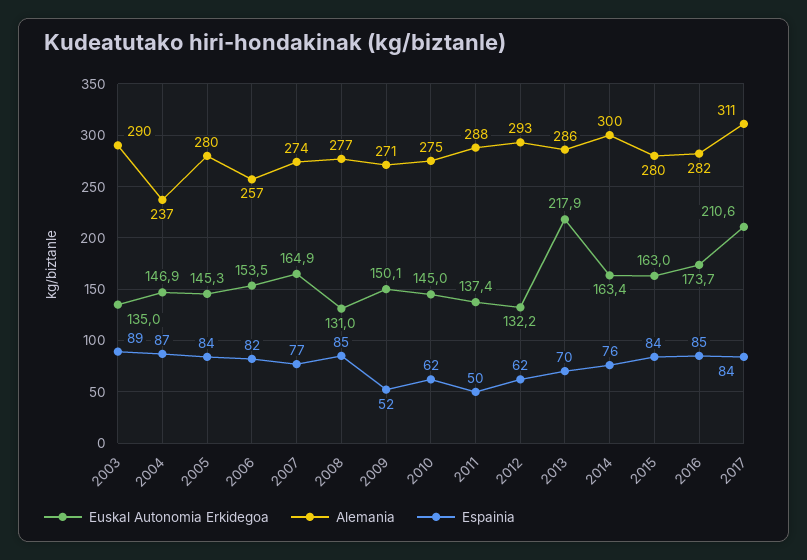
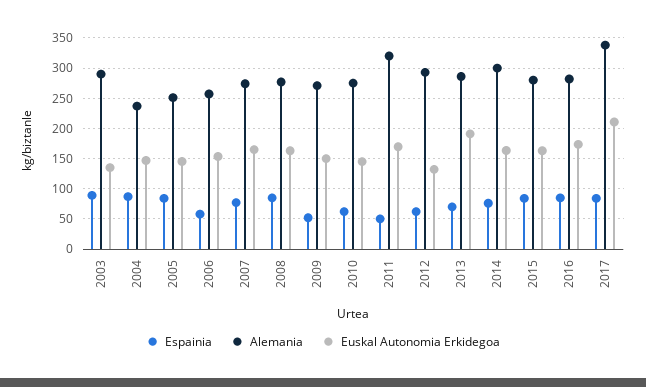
  {
    "Euskal Autonomia Erkidegoa": {
      "2003": 135,
      "2004": 146.9,
      "2005": 145.3,
      "2006": 153.5,
      "2007": 164.9,
-     "2008": 131,
+     "2008": 160,
      "2009": 150.1,
      "2010": 145,
-     "2011": 137.4,
+     "2011": 170,
      "2012": 132.2,
-     "2013": 217.9,
+     "2013": 190,
      "2014": 163.4,
      "2015": 163,
      "2016": 173.7,
      "2017": 210.6
    },
    "Alemania": {
      "2003": 290,
      "2004": 237,
-     "2005": 280,
+     "2005": 250,
      "2006": 257,
      "2007": 274,
      "2008": 277,
      "2009": 271,
      "2010": 275,
-     "2011": 288,
+     "2011": 320,
      "2012": 293,
      "2013": 286,
      "2014": 300,
      "2015": 280,
      "2016": 282,
-     "2017": 311
+     "2017": 340
    },
    "Espainia": {
      "2003": 89,
      "2004": 87,
      "2005": 84,
-     "2006": 82,
+     "2006": 60,
      "2007": 77,
      "2008": 85,
      "2009": 52,
      "2010": 62,
      "2011": 50,
      "2012": 62,
      "2013": 70,
      "2014": 76,
      "2015": 84,
      "2016": 85,
      "2017": 84
    }
  }

